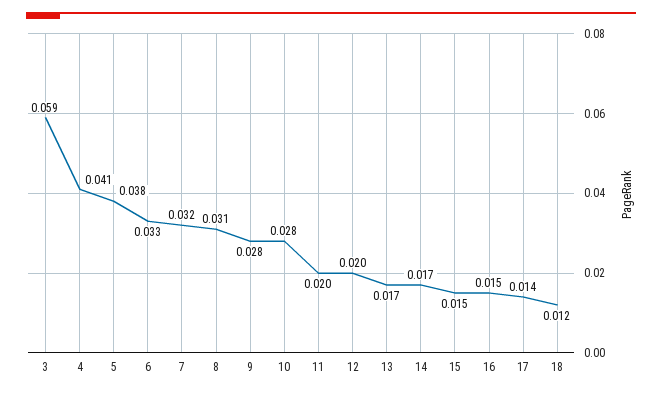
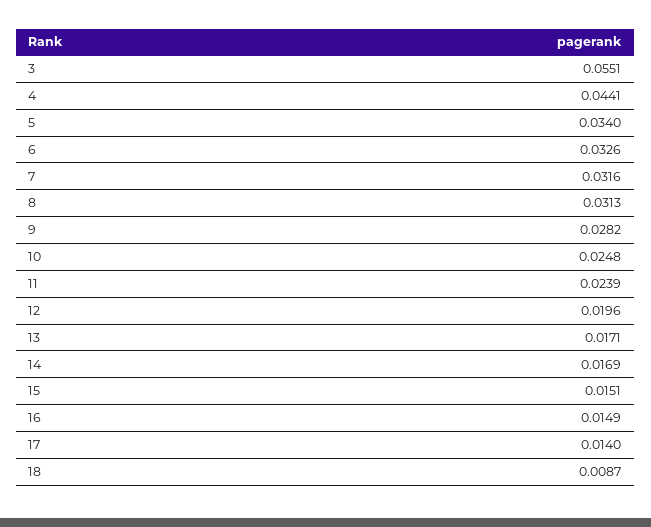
  {
-   "3": 0.059,
+   "3": 0.0551,
-   "4": 0.041,
+   "4": 0.0441,
-   "5": 0.038,
+   "5": 0.034,
    "6": 0.0326,
    "7": 0.0316,
    "8": 0.0313,
    "9": 0.0282,
-   "10": 0.028,
+   "10": 0.0248,
-   "11": 0.02,
+   "11": 0.0239,
    "12": 0.0196,
    "13": 0.0171,
    "14": 0.0169,
    "15": 0.0151,
    "16": 0.0149,
    "17": 0.014,
-   "18": 0.012
+   "18": 0.0087
  }

